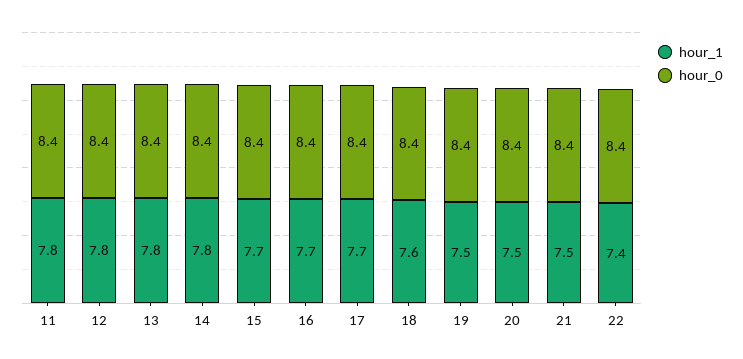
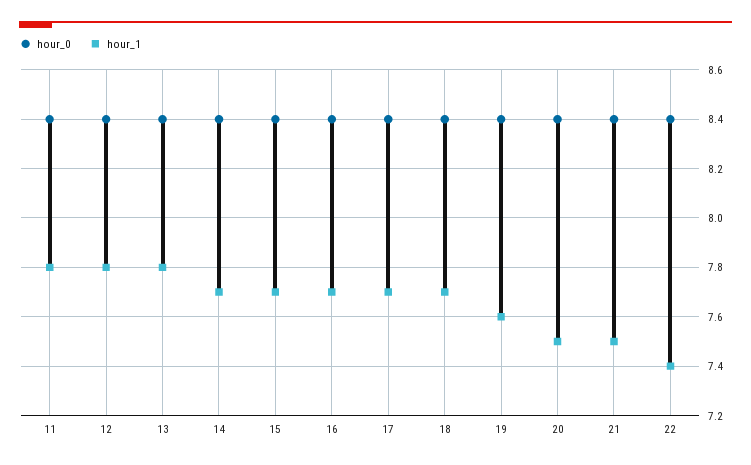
  {
    "hour_1": {
      "11": 7.8,
      "12": 7.8,
      "13": 7.8,
-     "14": 7.8,
+     "14": 7.7,
      "15": 7.7,
      "16": 7.7,
      "17": 7.7,
-     "18": 7.6,
+     "18": 7.7,
-     "19": 7.5,
+     "19": 7.6,
      "20": 7.5,
      "21": 7.5,
      "22": 7.4
    },
    "hour_0": {
      "11": 8.4,
      "12": 8.4,
      "13": 8.4,
      "14": 8.4,
      "15": 8.4,
      "16": 8.4,
      "17": 8.4,
      "18": 8.4,
      "19": 8.4,
      "20": 8.4,
      "21": 8.4,
      "22": 8.4
    }
  }

